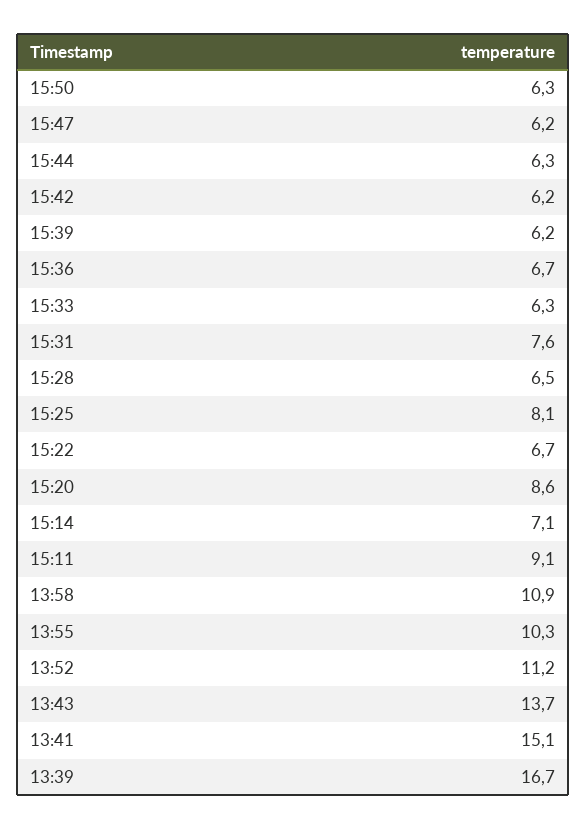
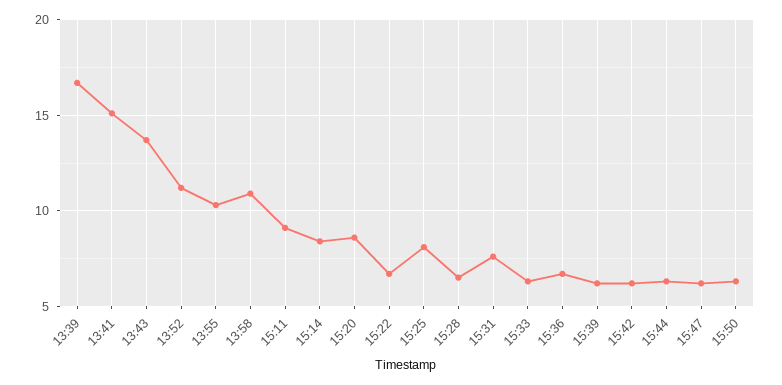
  {
    "15:50": 6.3,
    "15:47": 6.2,
    "15:44": 6.3,
    "15:42": 6.2,
    "15:39": 6.2,
    "15:36": 6.7,
    "15:33": 6.3,
    "15:31": 7.6,
    "15:28": 6.5,
    "15:25": 8.1,
    "15:22": 6.7,
    "15:20": 8.6,
-   "15:14": 7.1,
+   "15:14": 8.5,
    "15:11": 9.1,
    "13:58": 10.9,
    "13:55": 10.3,
    "13:52": 11.2,
    "13:43": 13.7,
    "13:41": 15.1,
    "13:39": 16.7
  }

